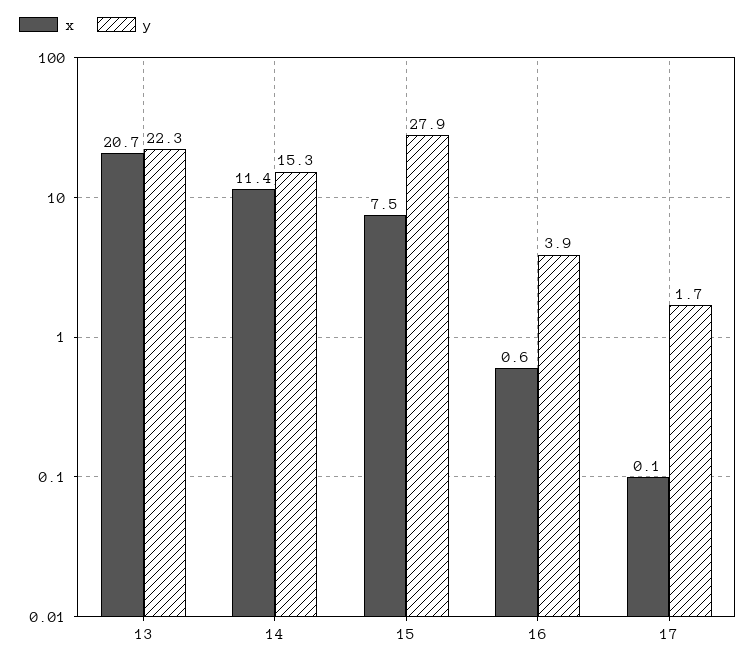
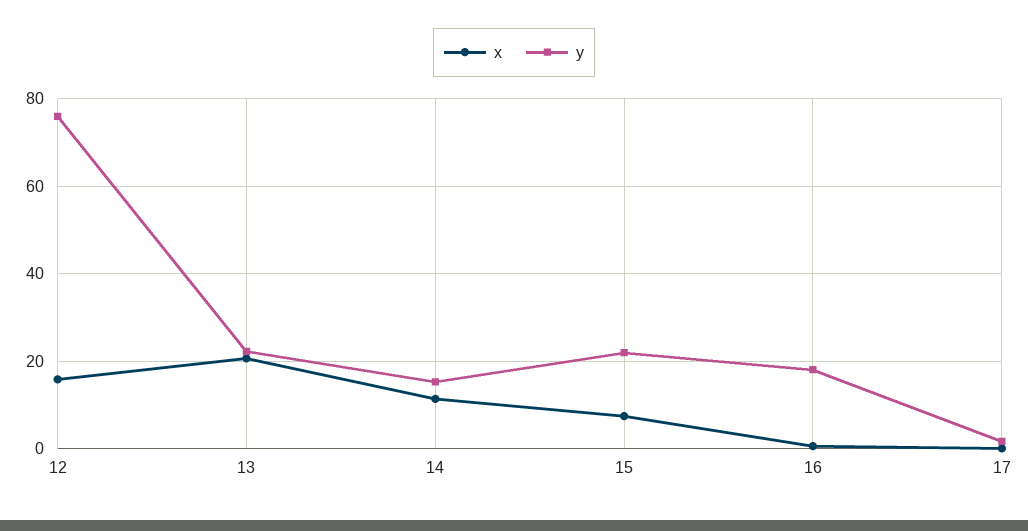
  {
    "x": {
      "13": 20.7,
      "14": 11.4,
      "15": 7.5,
      "16": 0.6,
-     "17": 0.1
+     "17": 0.1,
+     "12": 16
    },
    "y": {
      "13": 22.3,
      "14": 15.3,
-     "15": 27.9,
+     "15": 22,
-     "16": 3.9,
+     "16": 18,
-     "17": 1.7
+     "17": 1.7,
+     "12": 76
    }
  }

